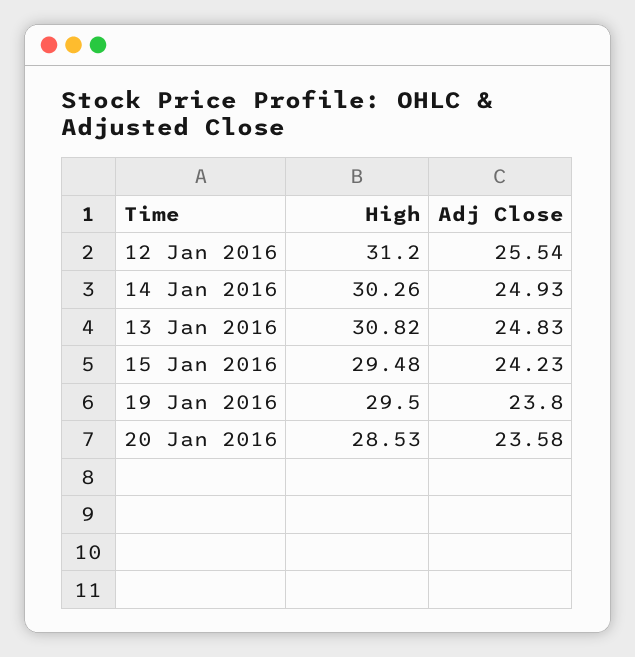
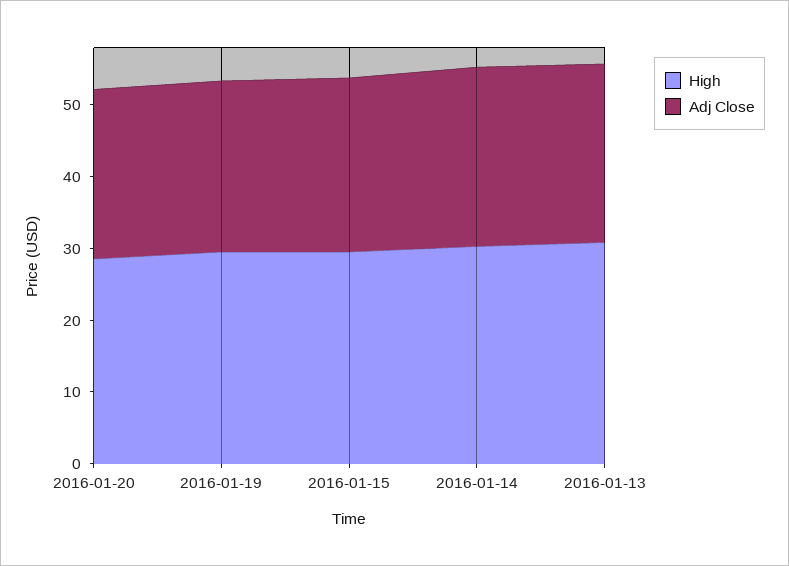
  {
    "High": {
-     "12 Jan 2016": 31.2,
      "14 Jan 2016": 30.26,
      "13 Jan 2016": 30.82,
      "15 Jan 2016": 29.48,
      "19 Jan 2016": 29.5,
      "20 Jan 2016": 28.53
    },
    "Adj Close": {
-     "12 Jan 2016": 25.54,
      "14 Jan 2016": 24.93,
      "13 Jan 2016": 24.83,
      "15 Jan 2016": 24.23,
      "19 Jan 2016": 23.8,
      "20 Jan 2016": 23.58
    }
  }

